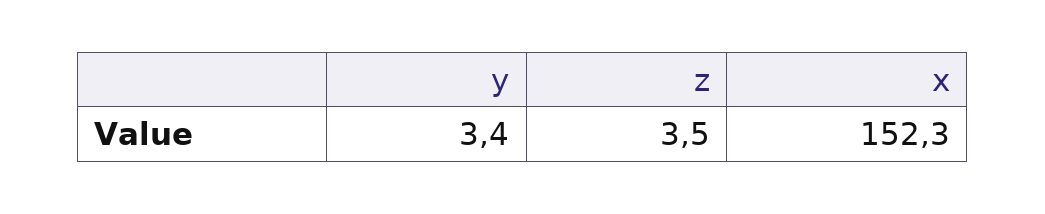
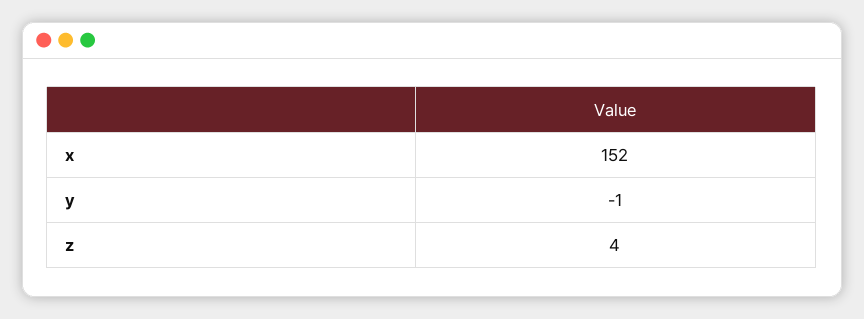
  {
-   "y": 3.4,
+   "y": -1,
    "z": 3.5,
    "x": 152.3
  }

